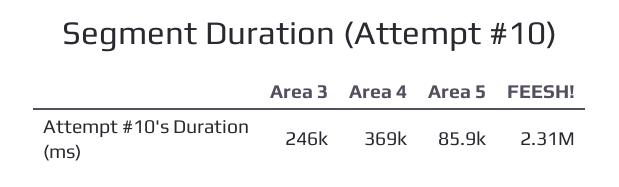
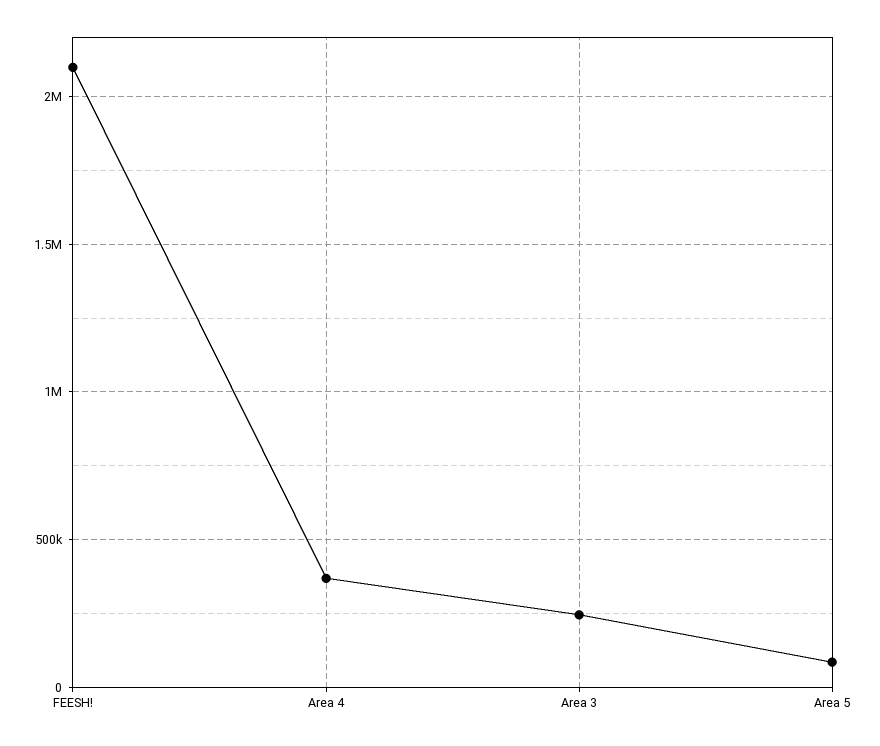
  {
    "Area 3": 246000,
    "Area 4": 369000,
    "Area 5": 85900,
-   "FEESH!": 2310000
+   "FEESH!": 2100000
  }

